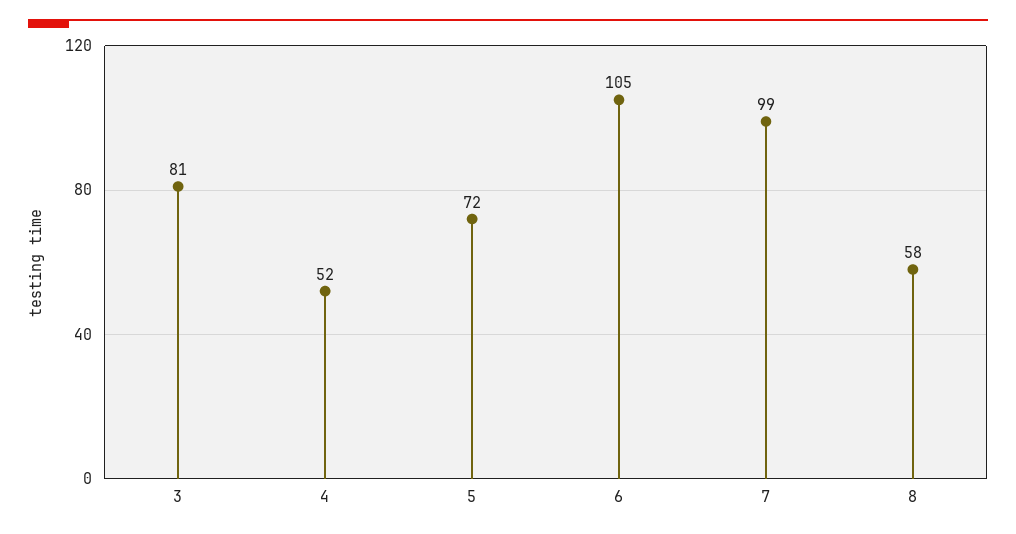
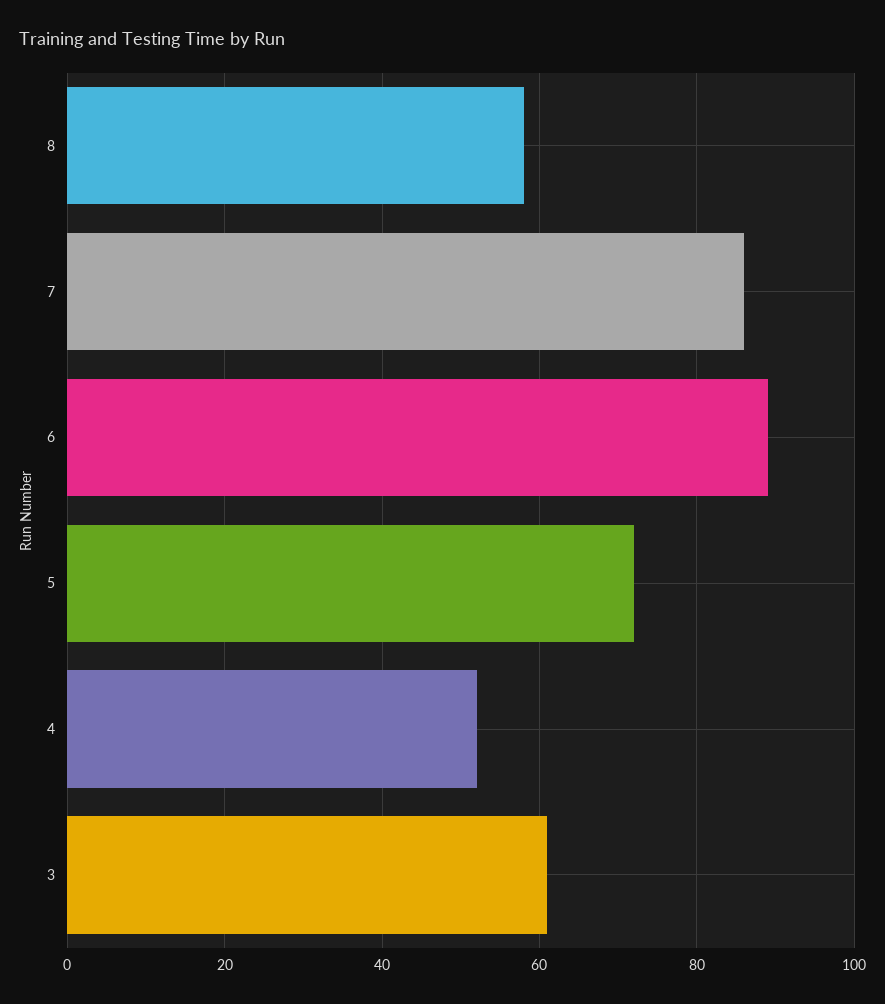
  {
-   "3": 81,
+   "3": 60,
    "4": 52,
    "5": 72,
-   "6": 105,
+   "6": 90,
-   "7": 99,
+   "7": 85,
    "8": 58
  }

